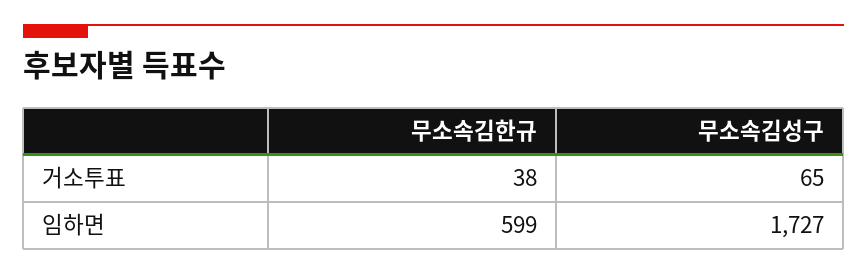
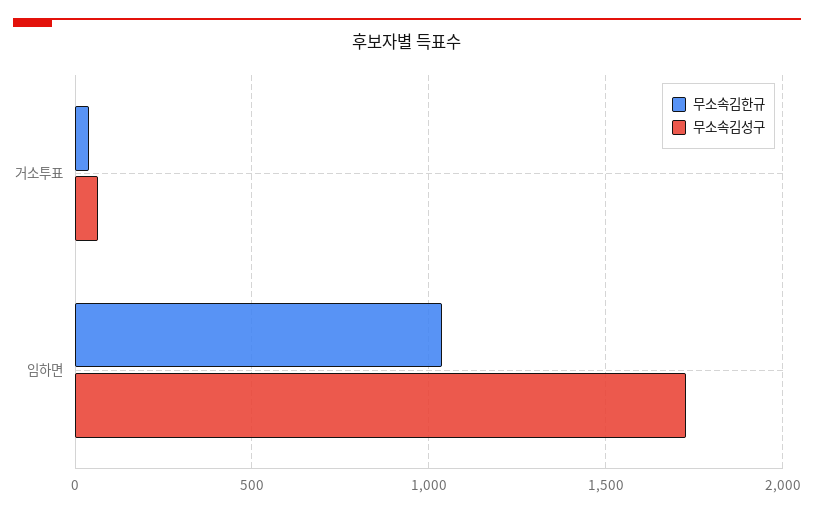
  {
    "무소속김한규": {
      "거소투표": 38,
-     "임하면": 599
+     "임하면": 1050
    },
    "무소속김성구": {
      "거소투표": 65,
      "임하면": 1727
    }
  }

